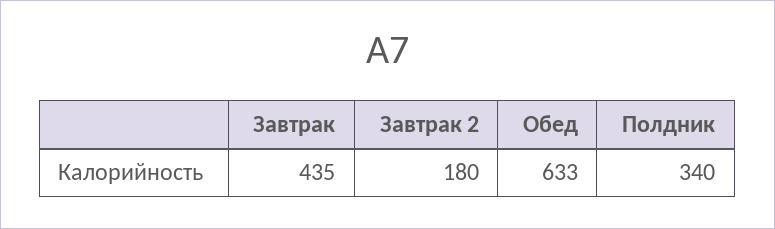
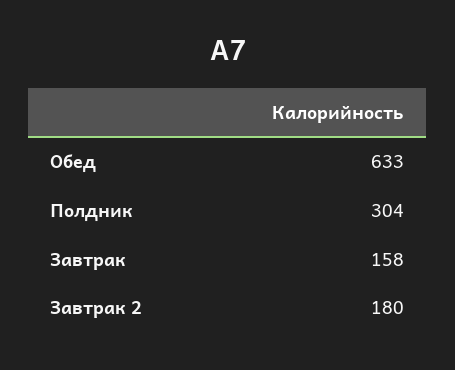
  {
-   "Завтрак": 435,
+   "Завтрак": 158,
    "Завтрак 2": 180,
    "Обед": 633,
-   "Полдник": 340
+   "Полдник": 304
  }

